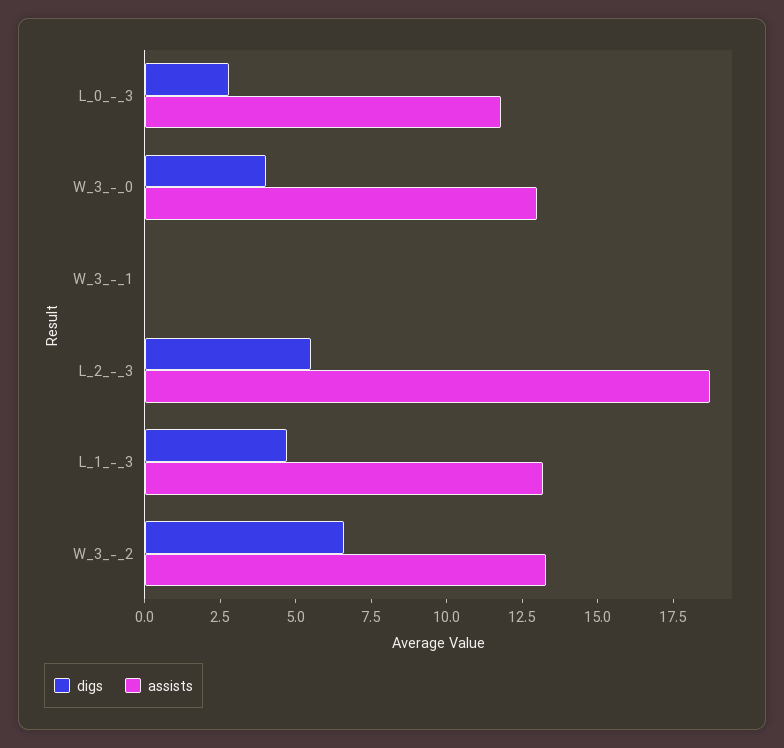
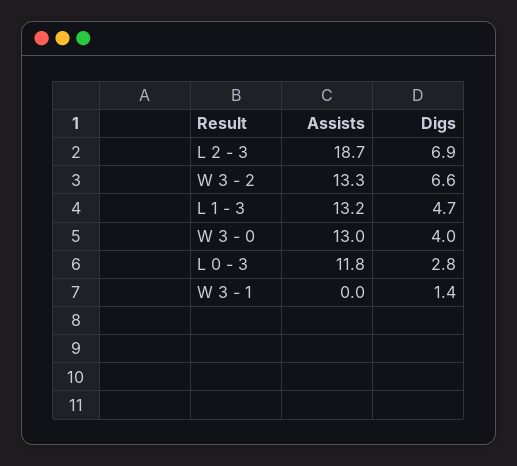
  {
    "digs": {
      "L_0_-_3": 2.8,
      "W_3_-_0": 4,
-     "W_3_-_1": 0,
+     "W_3_-_1": 1.4,
-     "L_2_-_3": 5.5,
+     "L_2_-_3": 6.9,
      "L_1_-_3": 4.7,
      "W_3_-_2": 6.6
    },
    "assists": {
      "L_0_-_3": 11.8,
      "W_3_-_0": 13,
      "W_3_-_1": 0,
      "L_2_-_3": 18.7,
      "L_1_-_3": 13.2,
      "W_3_-_2": 13.3
    }
  }

